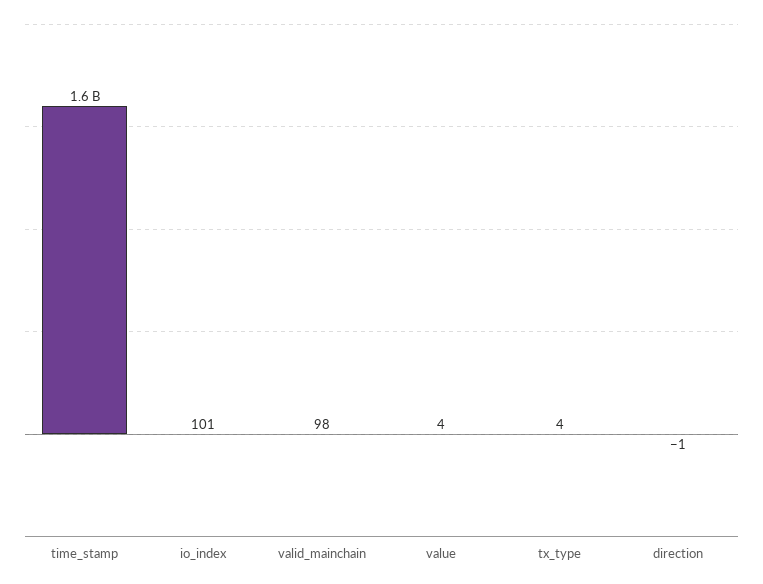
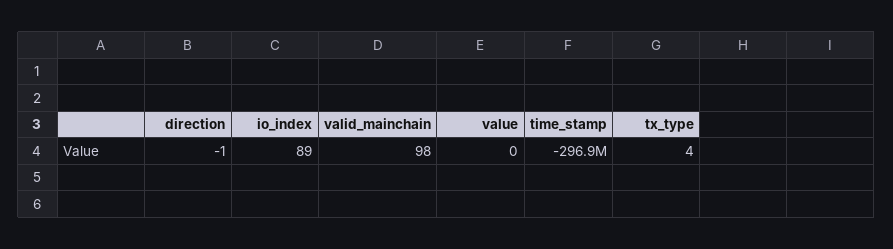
  {
-   "time_stamp": 1600000000,
+   "time_stamp": -296900000,
-   "io_index": 101,
+   "io_index": 89,
    "valid_mainchain": 98,
-   "value": 4,
+   "value": 0,
    "tx_type": 4,
    "direction": -1
  }

